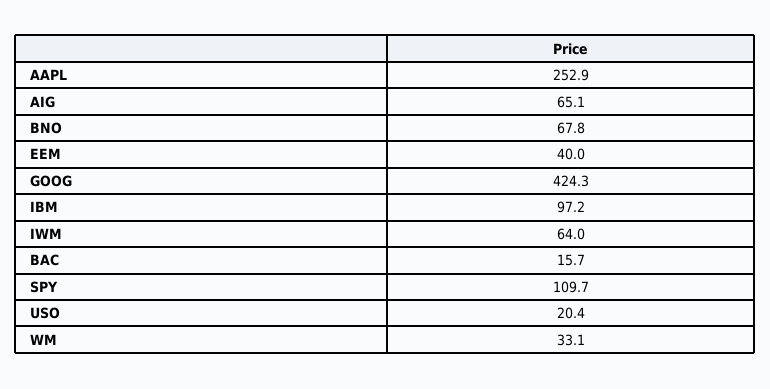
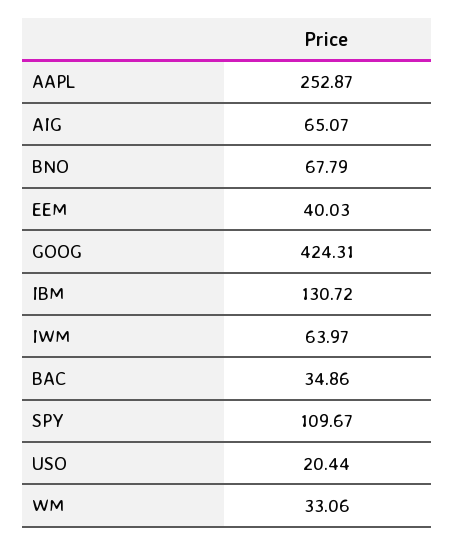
  {
    "AAPL": 252.87,
    "AIG": 65.07,
    "BNO": 67.79,
    "EEM": 40.03,
    "GOOG": 424.31,
-   "IBM": 97.2,
+   "IBM": 130.72,
    "IWM": 63.97,
-   "BAC": 15.7,
+   "BAC": 34.86,
    "SPY": 109.67,
    "USO": 20.44,
    "WM": 33.06
  }

